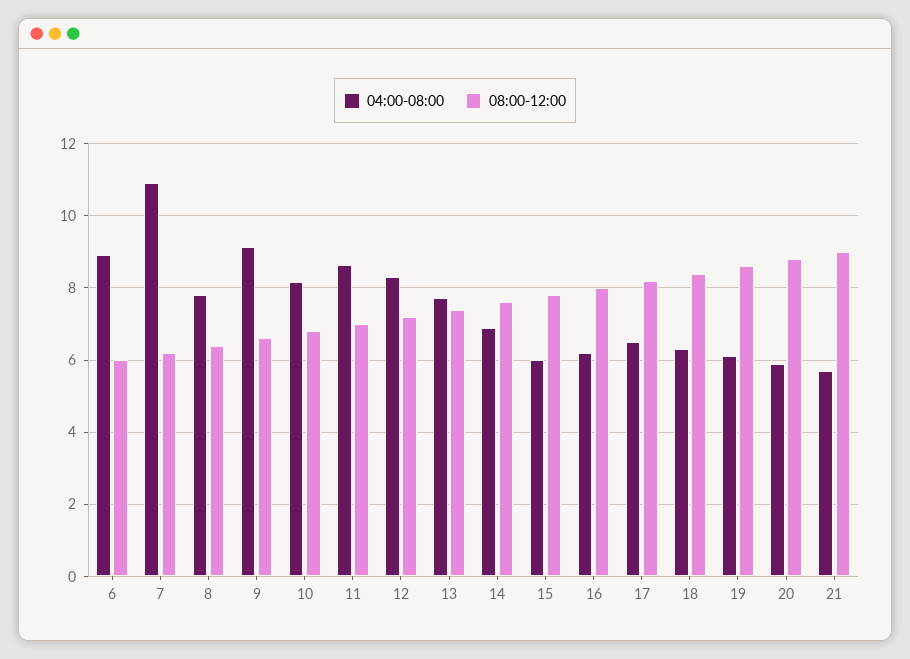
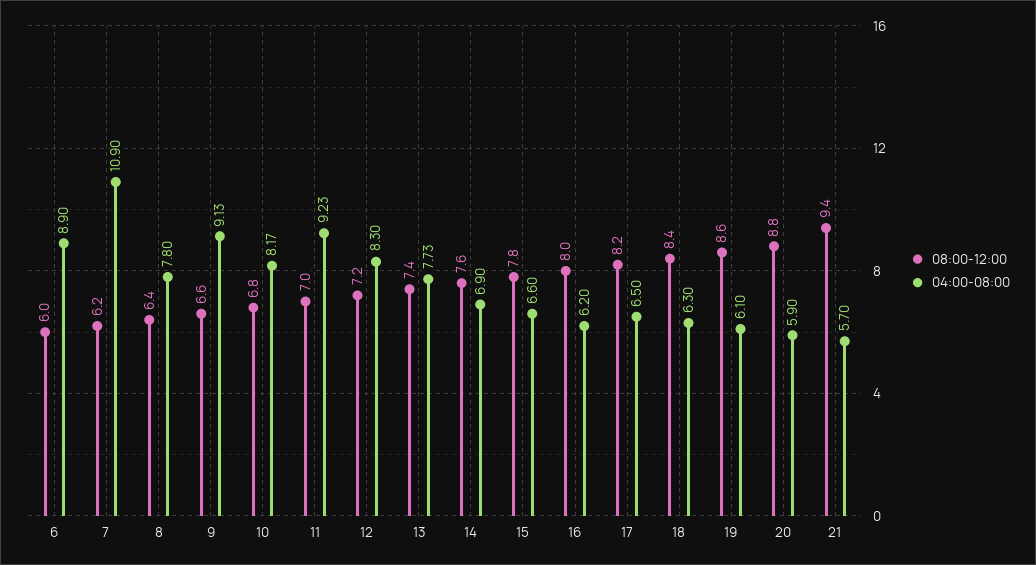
  {
    "04:00-08:00": {
      "6": 8.9,
      "7": 10.9,
      "8": 7.8,
      "9": 9.13,
      "10": 8.17,
-     "11": 8.6,
+     "11": 9.23,
      "12": 8.3,
      "13": 7.73,
      "14": 6.9,
-     "15": 6,
+     "15": 6.6,
      "16": 6.2,
      "17": 6.5,
      "18": 6.3,
      "19": 6.1,
      "20": 5.9,
      "21": 5.7
    },
    "08:00-12:00": {
      "6": 6,
      "7": 6.2,
      "8": 6.4,
      "9": 6.6,
      "10": 6.8,
      "11": 7,
      "12": 7.2,
      "13": 7.4,
      "14": 7.6,
      "15": 7.8,
      "16": 8,
      "17": 8.2,
      "18": 8.4,
      "19": 8.6,
      "20": 8.8,
-     "21": 9
+     "21": 9.4
    }
  }

